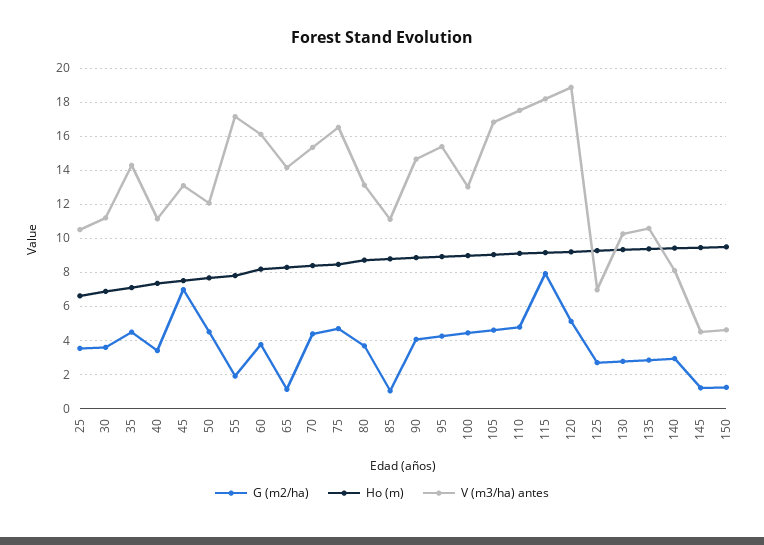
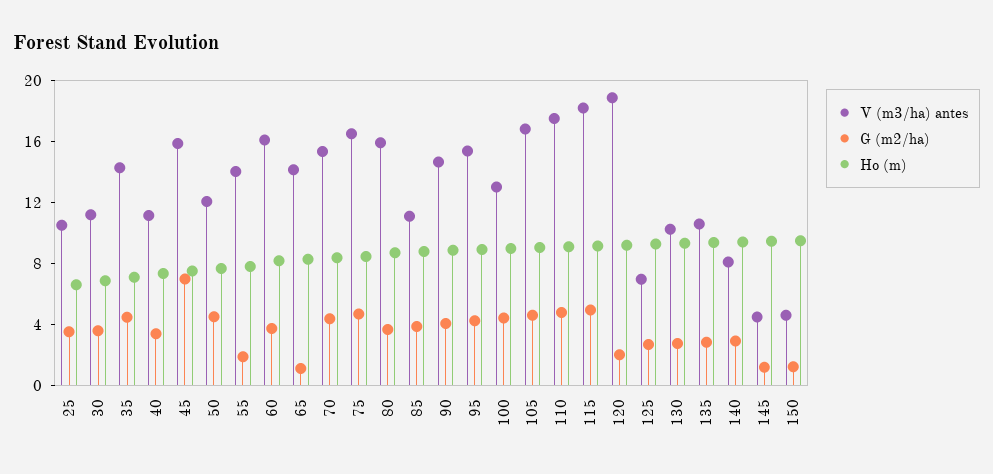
  {
    "G (m2/ha)": {
      "25": 3.5,
      "30": 3.5,
      "35": 4.5,
      "40": 3.5,
      "45": 7,
      "50": 4.5,
      "55": 2,
      "60": 3.5,
      "65": 1,
      "70": 4.5,
      "75": 4.5,
      "80": 3.5,
-     "85": 1,
+     "85": 4,
      "90": 4,
      "95": 4,
      "100": 4.5,
      "105": 4.5,
      "110": 5,
-     "115": 8,
+     "115": 5,
-     "120": 5,
+     "120": 2,
      "125": 2.5,
      "130": 3,
      "135": 3,
      "140": 3,
      "145": 1,
      "150": 1
    },
    "Ho (m)": {
      "25": 6.5,
      "30": 7,
      "35": 7,
      "40": 7.5,
      "45": 7.5,
      "50": 7.5,
      "55": 8,
      "60": 8,
      "65": 8.5,
      "70": 8.5,
      "75": 8.5,
      "80": 8.5,
      "85": 9,
      "90": 9,
      "95": 9,
      "100": 9,
      "105": 9,
      "110": 9,
      "115": 9,
      "120": 9,
      "125": 9.5,
      "130": 9.5,
      "135": 9.5,
      "140": 9.5,
      "145": 9.5,
      "150": 9.5
    },
    "V (m3/ha) antes": {
      "25": 10.5,
      "30": 11,
      "35": 14.5,
      "40": 11,
-     "45": 13,
+     "45": 16,
      "50": 12,
-     "55": 17,
+     "55": 14,
      "60": 16,
      "65": 14,
      "70": 15.5,
      "75": 16.5,
-     "80": 13,
+     "80": 16,
      "85": 11,
      "90": 14.5,
      "95": 15.5,
      "100": 13,
      "105": 17,
      "110": 17.5,
      "115": 18,
      "120": 19,
      "125": 7,
      "130": 10.5,
      "135": 10.5,
      "140": 8,
      "145": 4.5,
      "150": 4.5
    }
  }

